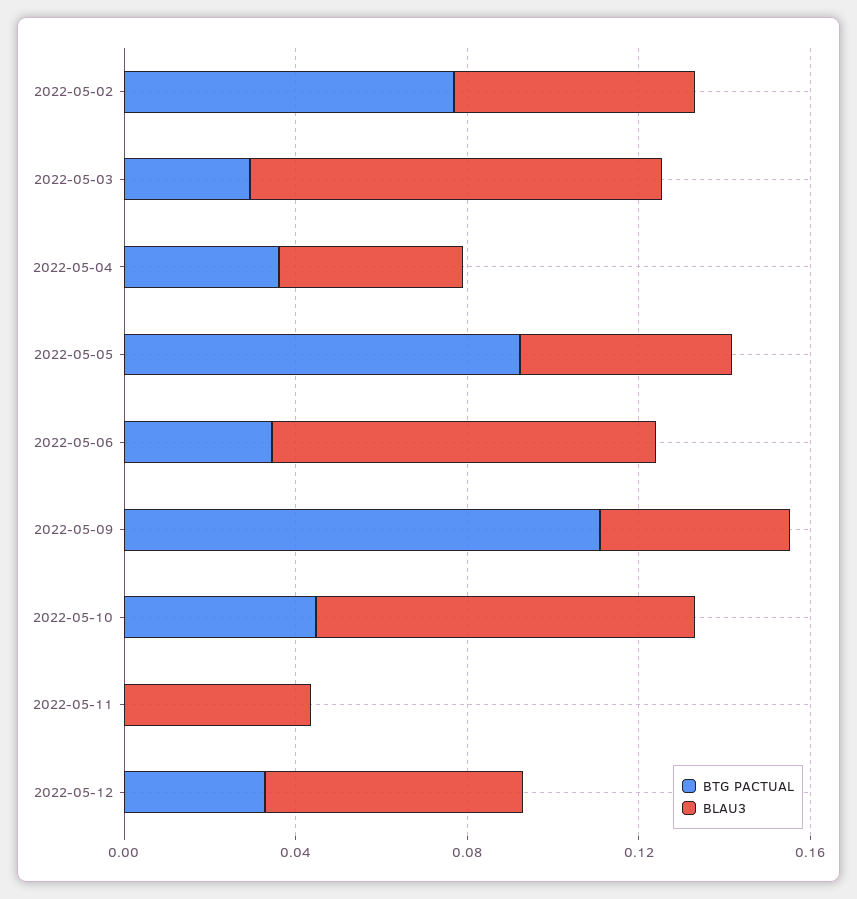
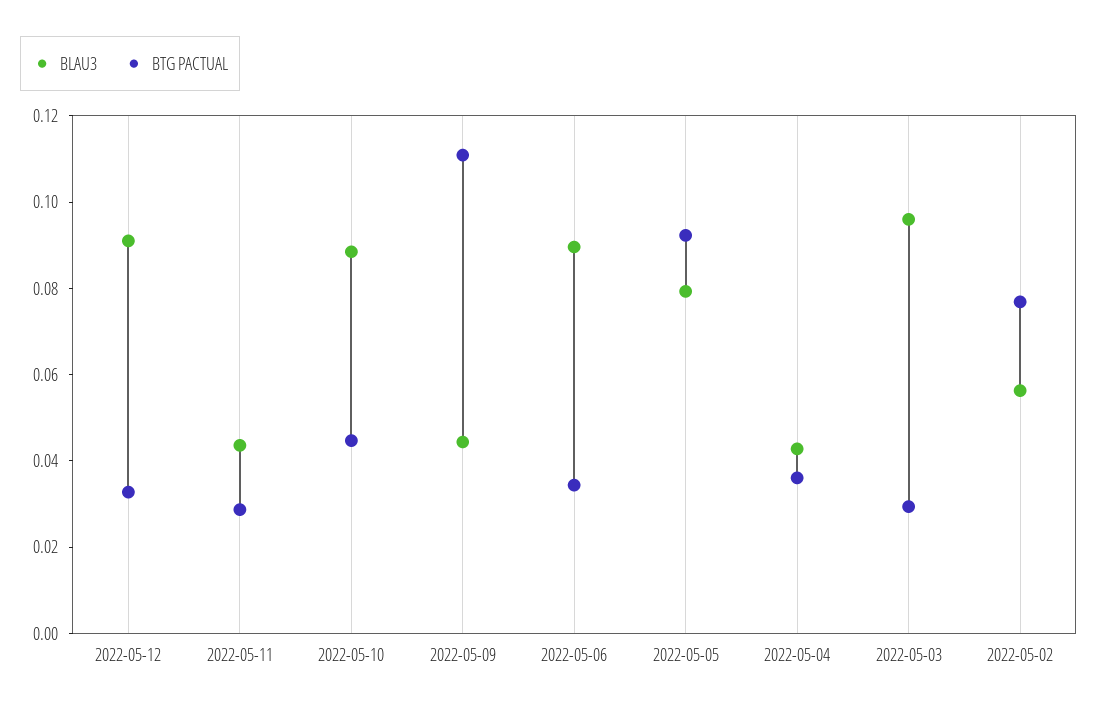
  {
    "BTG PACTUAL": {
      "2022-05-02": 0.075,
      "2022-05-03": 0.03,
      "2022-05-04": 0.035,
      "2022-05-05": 0.09,
      "2022-05-06": 0.035,
      "2022-05-09": 0.11,
      "2022-05-10": 0.045,
-     "2022-05-11": 0,
+     "2022-05-11": 0.03,
      "2022-05-12": 0.035
    },
    "BLAU3": {
      "2022-05-02": 0.055,
      "2022-05-03": 0.095,
      "2022-05-04": 0.045,
-     "2022-05-05": 0.05,
+     "2022-05-05": 0.08,
      "2022-05-06": 0.09,
      "2022-05-09": 0.045,
      "2022-05-10": 0.09,
      "2022-05-11": 0.045,
-     "2022-05-12": 0.06
+     "2022-05-12": 0.09
    }
  }

